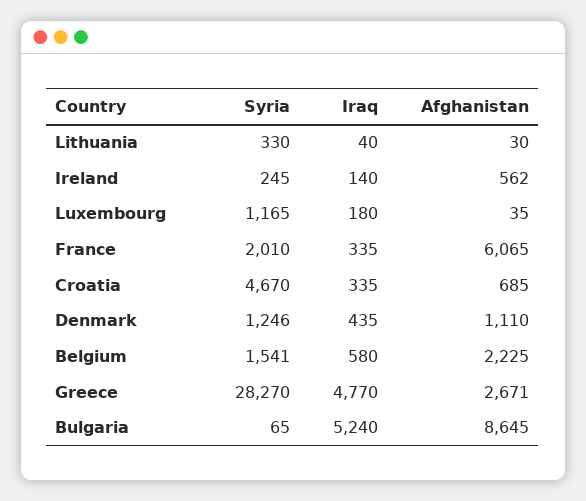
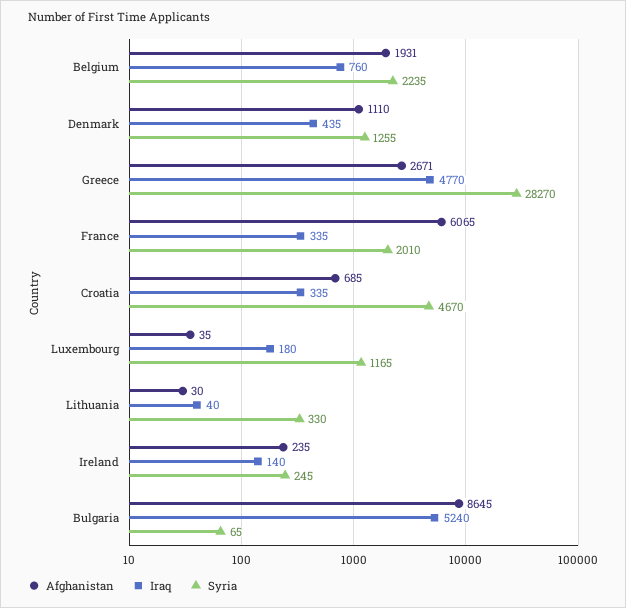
  {
    "Syria": {
      "Lithuania": 330,
      "Ireland": 245,
      "Luxembourg": 1165,
      "France": 2010,
      "Croatia": 4670,
-     "Denmark": 1246,
+     "Denmark": 1255,
-     "Belgium": 1541,
+     "Belgium": 2235,
      "Greece": 28270,
      "Bulgaria": 65
    },
    "Iraq": {
      "Lithuania": 40,
      "Ireland": 140,
      "Luxembourg": 180,
      "France": 335,
      "Croatia": 335,
      "Denmark": 435,
-     "Belgium": 580,
+     "Belgium": 760,
      "Greece": 4770,
      "Bulgaria": 5240
    },
    "Afghanistan": {
      "Lithuania": 30,
-     "Ireland": 562,
+     "Ireland": 235,
      "Luxembourg": 35,
      "France": 6065,
      "Croatia": 685,
      "Denmark": 1110,
-     "Belgium": 2225,
+     "Belgium": 1931,
      "Greece": 2671,
      "Bulgaria": 8645
    }
  }

